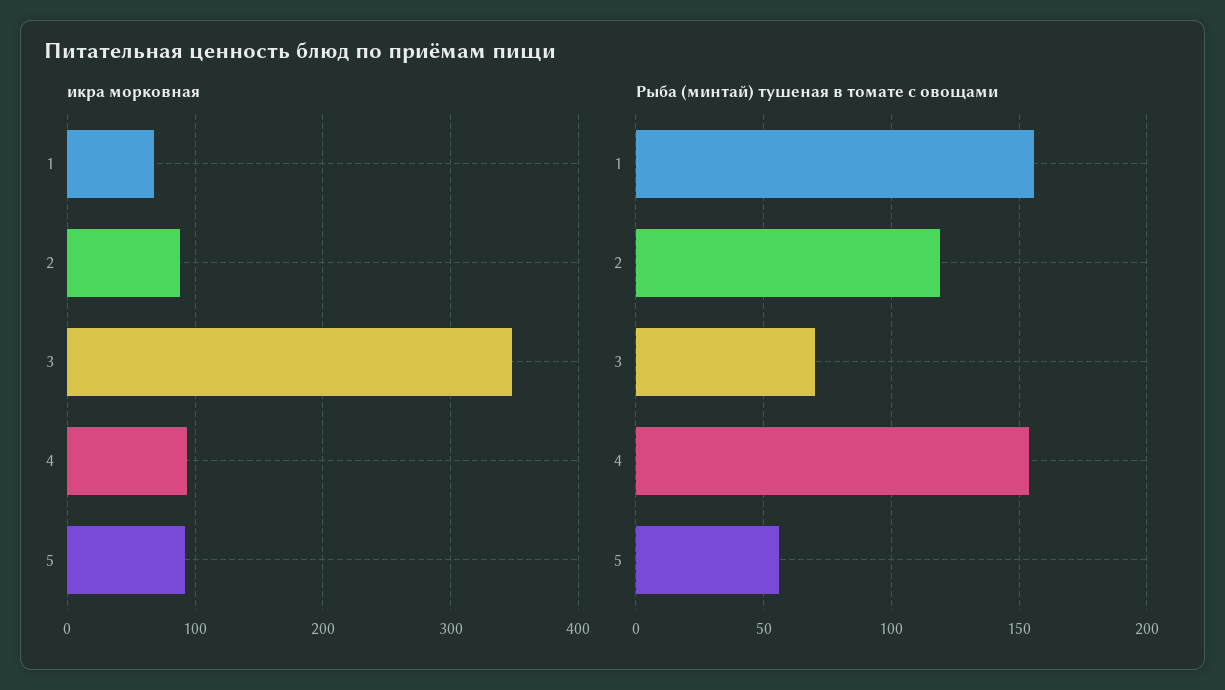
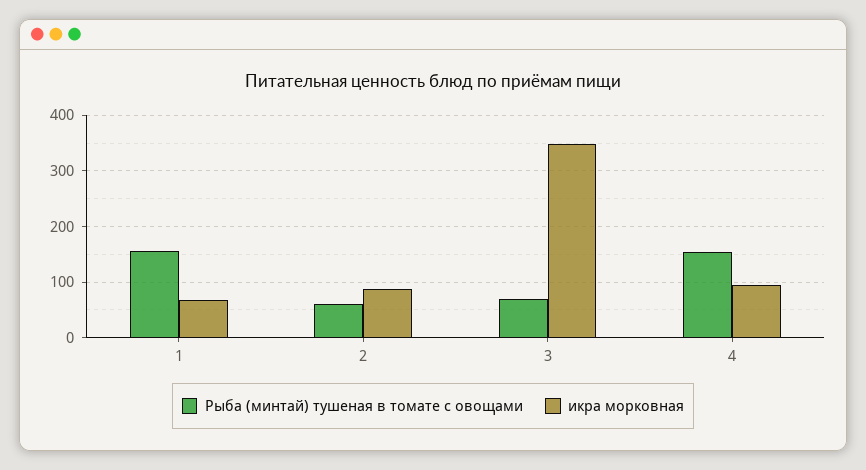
  {
    "икра морковная": {
      "1": 70,
      "2": 90,
      "3": 350,
-     "4": 90,
+     "4": 90
-     "5": 90
    },
    "Рыба (минтай) тушеная в томате с овощами": {
      "1": 155,
-     "2": 120,
+     "2": 60,
      "3": 70,
-     "4": 155,
+     "4": 155
-     "5": 55
    }
  }

